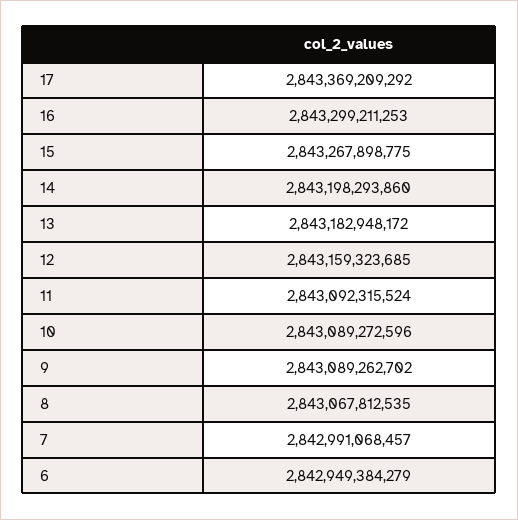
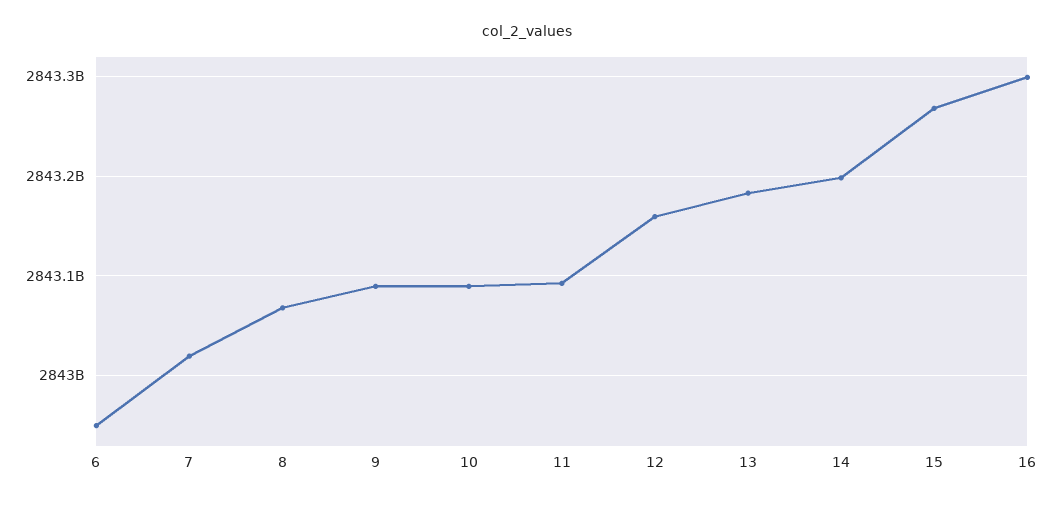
  {
-   "17": 2843369209292,
    "16": 2843299211253,
    "15": 2843267898775,
    "14": 2843198293860,
    "13": 2843182948172,
    "12": 2843159323685,
    "11": 2843092315524,
    "10": 2843089272596,
    "9": 2843089262702,
    "8": 2843067812535,
-   "7": 2842991068457,
+   "7": 2843020000000,
    "6": 2842949384279
  }

